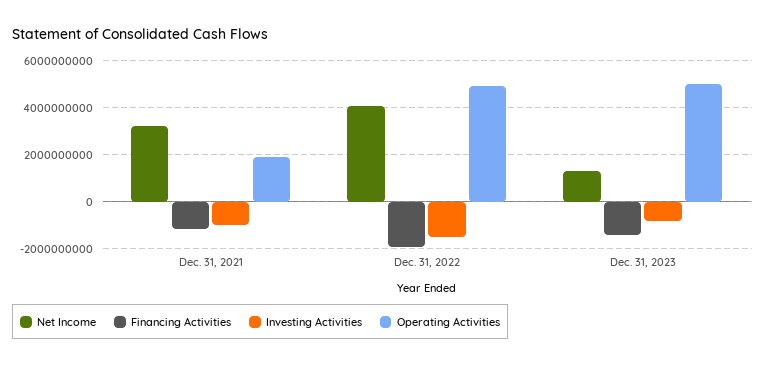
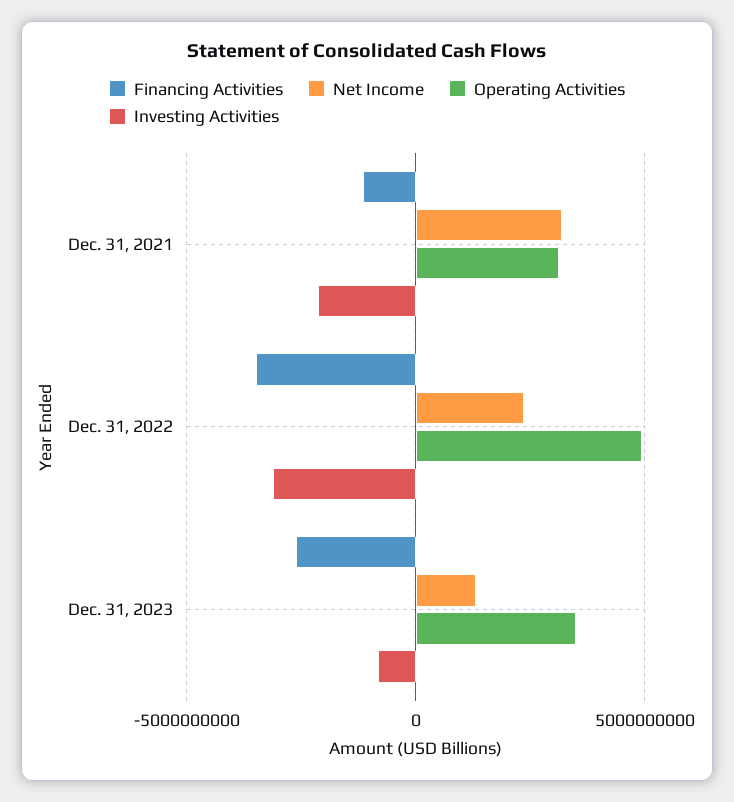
  {
    "Net Income": {
      "Dec. 31, 2021": 3000000000,
-     "Dec. 31, 2022": 4000000000,
+     "Dec. 31, 2022": 2500000000,
      "Dec. 31, 2023": 1500000000
    },
    "Financing Activities": {
      "Dec. 31, 2021": -1000000000,
-     "Dec. 31, 2022": -2000000000,
+     "Dec. 31, 2022": -3500000000,
-     "Dec. 31, 2023": -1500000000
+     "Dec. 31, 2023": -2500000000
    },
    "Investing Activities": {
-     "Dec. 31, 2021": -1000000000,
+     "Dec. 31, 2021": -2000000000,
-     "Dec. 31, 2022": -1500000000,
+     "Dec. 31, 2022": -3000000000,
      "Dec. 31, 2023": -1000000000
    },
    "Operating Activities": {
-     "Dec. 31, 2021": 2000000000,
+     "Dec. 31, 2021": 3000000000,
      "Dec. 31, 2022": 5000000000,
-     "Dec. 31, 2023": 5000000000
+     "Dec. 31, 2023": 3500000000
    }
  }

